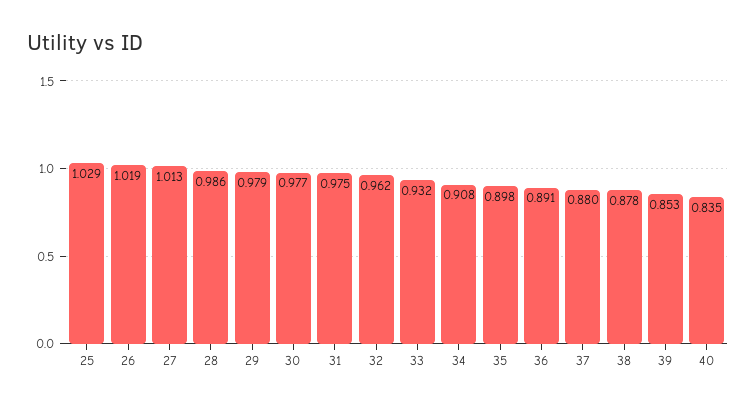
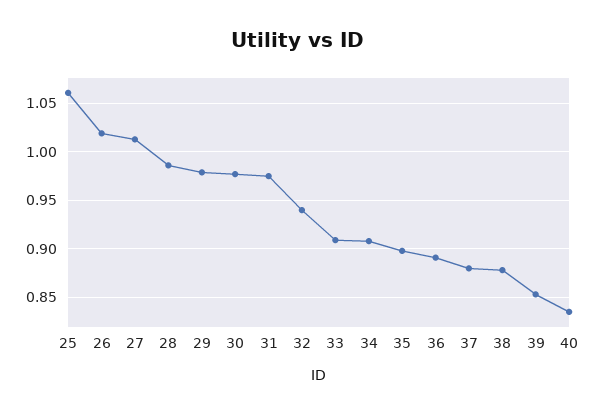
  {
-   "25": 1.029,
+   "25": 1.06,
    "26": 1.019,
    "27": 1.013,
    "28": 0.986,
    "29": 0.979,
    "30": 0.977,
    "31": 0.975,
-   "32": 0.962,
+   "32": 0.94,
-   "33": 0.932,
+   "33": 0.91,
    "34": 0.908,
    "35": 0.898,
    "36": 0.891,
    "37": 0.88,
    "38": 0.878,
    "39": 0.853,
    "40": 0.835
  }

